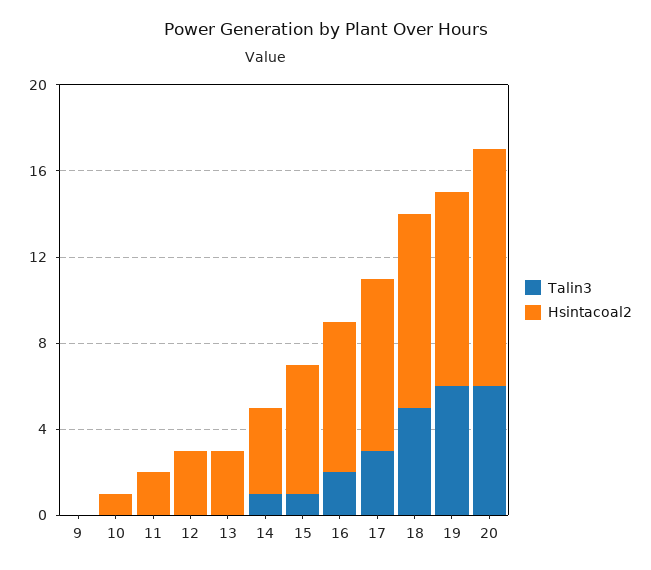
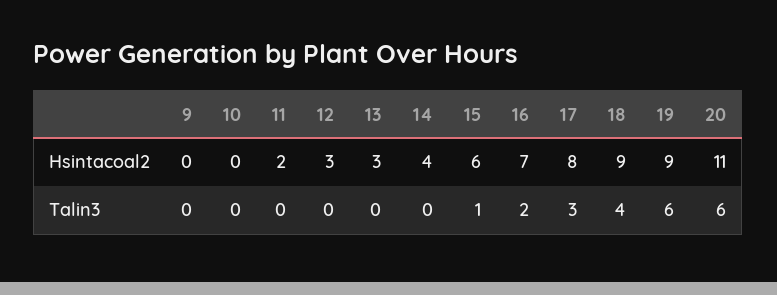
  {
    "Talin3": {
      "9": 0,
      "10": 0,
      "11": 0,
      "12": 0,
      "13": 0,
-     "14": 1,
+     "14": 0,
      "15": 1,
      "16": 2,
      "17": 3,
-     "18": 5,
+     "18": 4,
      "19": 6,
      "20": 6
    },
    "Hsintacoal2": {
      "9": 0,
-     "10": 1,
+     "10": 0,
      "11": 2,
      "12": 3,
      "13": 3,
      "14": 4,
      "15": 6,
      "16": 7,
      "17": 8,
      "18": 9,
      "19": 9,
      "20": 11
    }
  }

